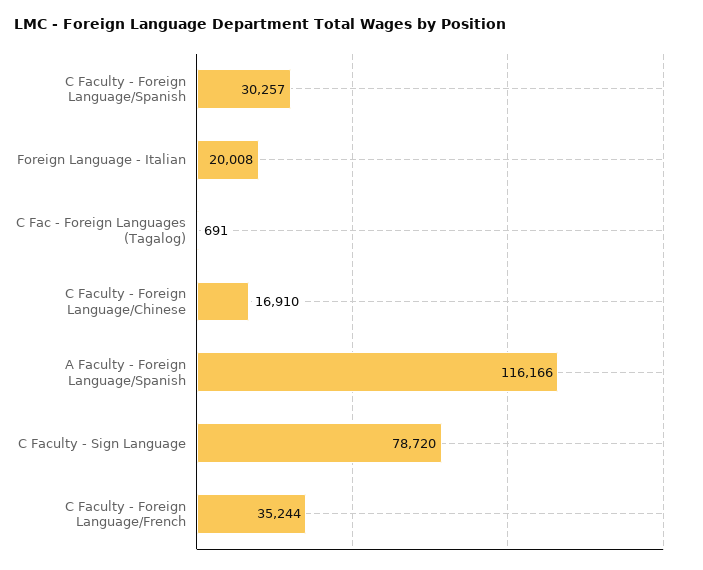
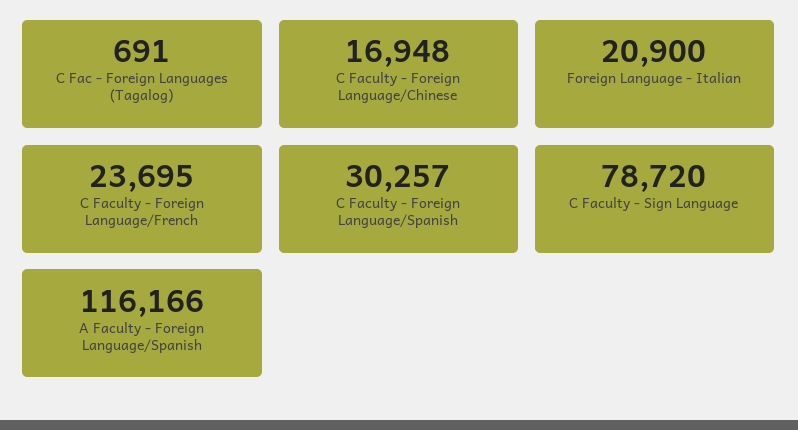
  {
    "C Faculty - Foreign Language/Spanish": 30257,
-   "Foreign Language - Italian": 20008,
+   "Foreign Language - Italian": 20900,
    "C Fac - Foreign Languages (Tagalog)": 691,
-   "C Faculty - Foreign Language/Chinese": 16910,
+   "C Faculty - Foreign Language/Chinese": 16948,
    "A Faculty - Foreign Language/Spanish": 116166,
    "C Faculty - Sign Language": 78720,
-   "C Faculty - Foreign Language/French": 35244
+   "C Faculty - Foreign Language/French": 23695
  }

